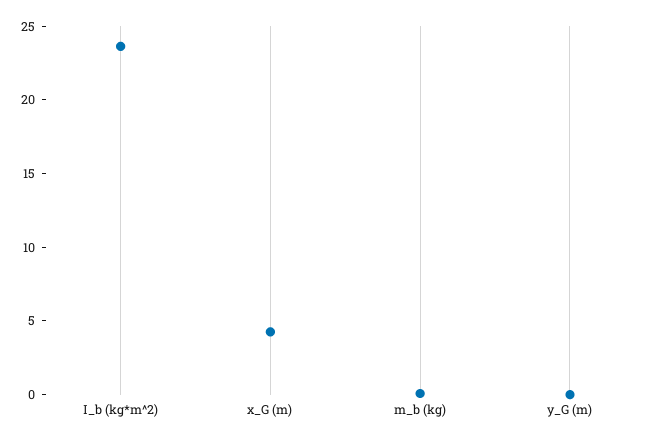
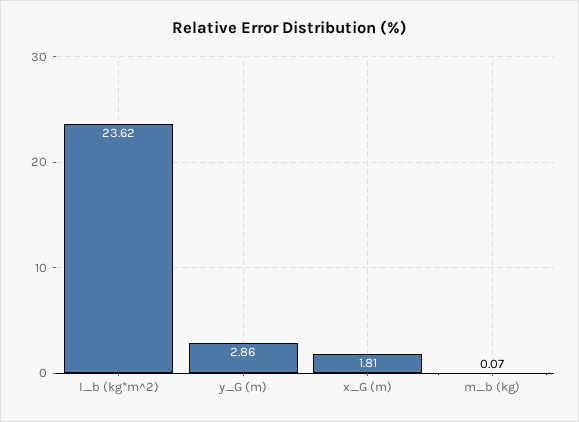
  {
    "I_b (kg*m^2)": 23.62,
-   "x_G (m)": 4,
+   "x_G (m)": 1.81,
    "m_b (kg)": 0.07,
-   "y_G (m)": 0
+   "y_G (m)": 2.86
  }

